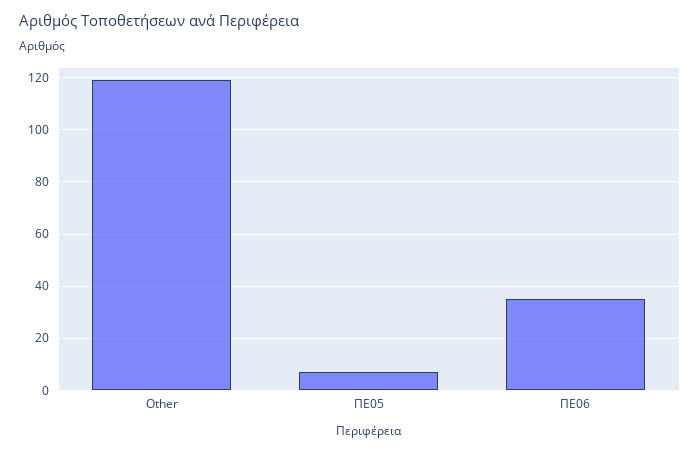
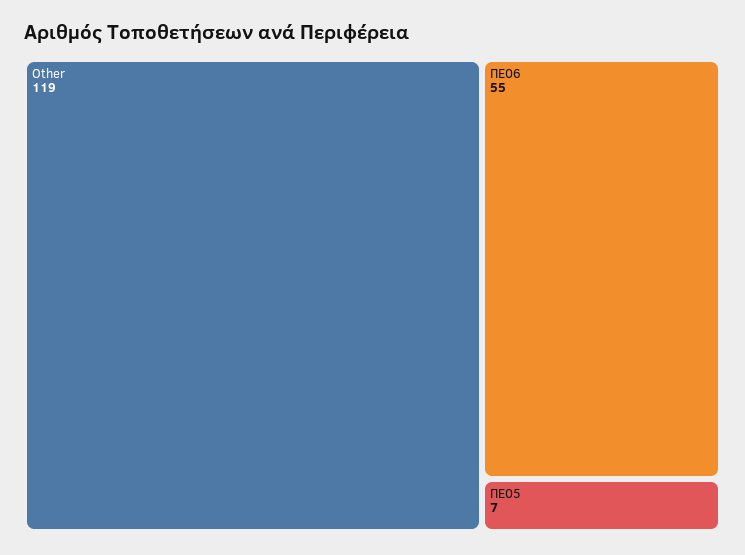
  {
    "Other": 119,
    "ΠΕ05": 7,
-   "ΠΕ06": 35
+   "ΠΕ06": 55
  }

